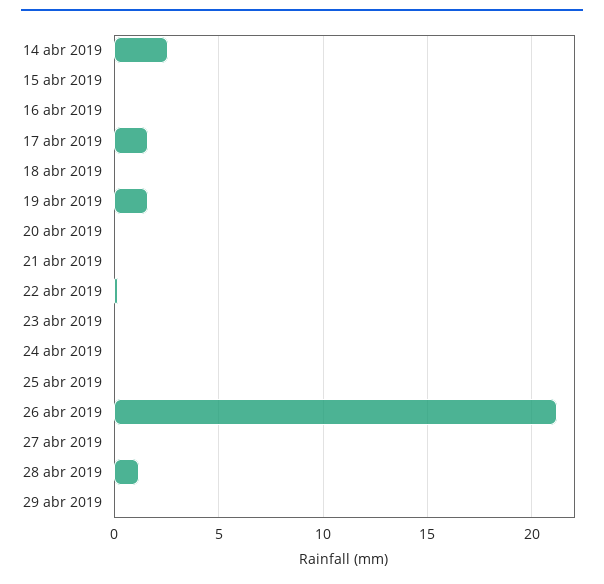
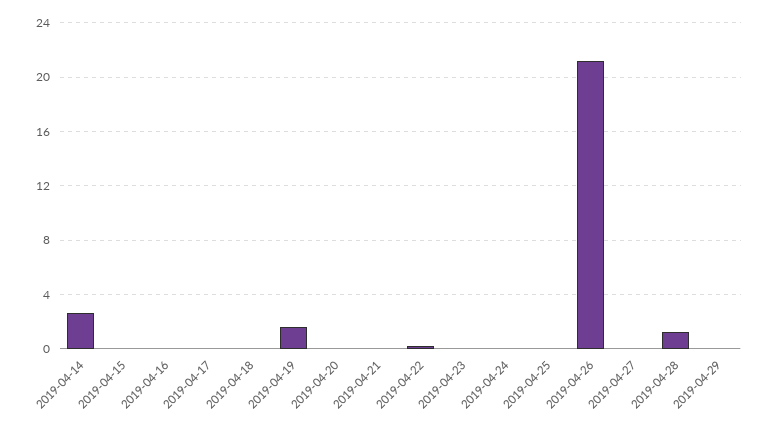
  {
    "14 abr 2019": 2.5,
    "15 abr 2019": 0,
    "16 abr 2019": 0,
-   "17 abr 2019": 1.5,
+   "17 abr 2019": 0,
    "18 abr 2019": 0,
    "19 abr 2019": 1.5,
    "20 abr 2019": 0,
    "21 abr 2019": 0,
    "22 abr 2019": 0,
    "23 abr 2019": 0,
    "24 abr 2019": 0,
    "25 abr 2019": 0,
    "26 abr 2019": 21,
    "27 abr 2019": 0,
    "28 abr 2019": 1,
    "29 abr 2019": 0
  }

